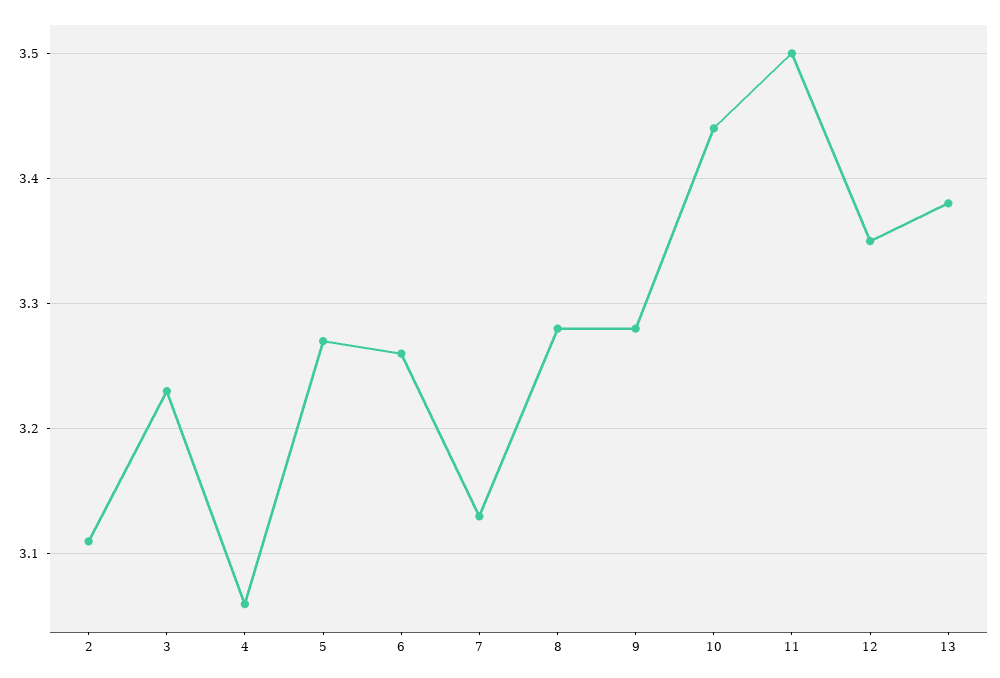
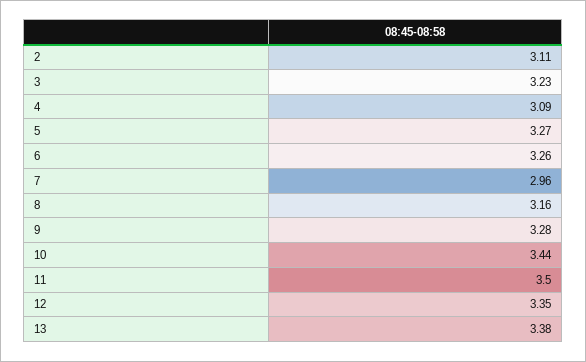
  {
    "2": 3.11,
    "3": 3.23,
-   "4": 3.06,
+   "4": 3.09,
    "5": 3.27,
    "6": 3.26,
-   "7": 3.13,
+   "7": 2.96,
-   "8": 3.28,
+   "8": 3.16,
    "9": 3.28,
    "10": 3.44,
    "11": 3.5,
    "12": 3.35,
    "13": 3.38
  }

